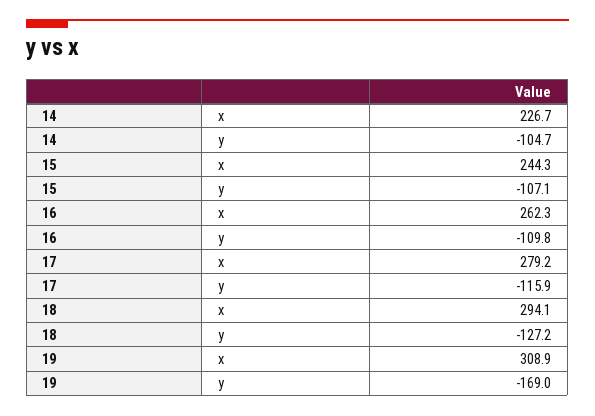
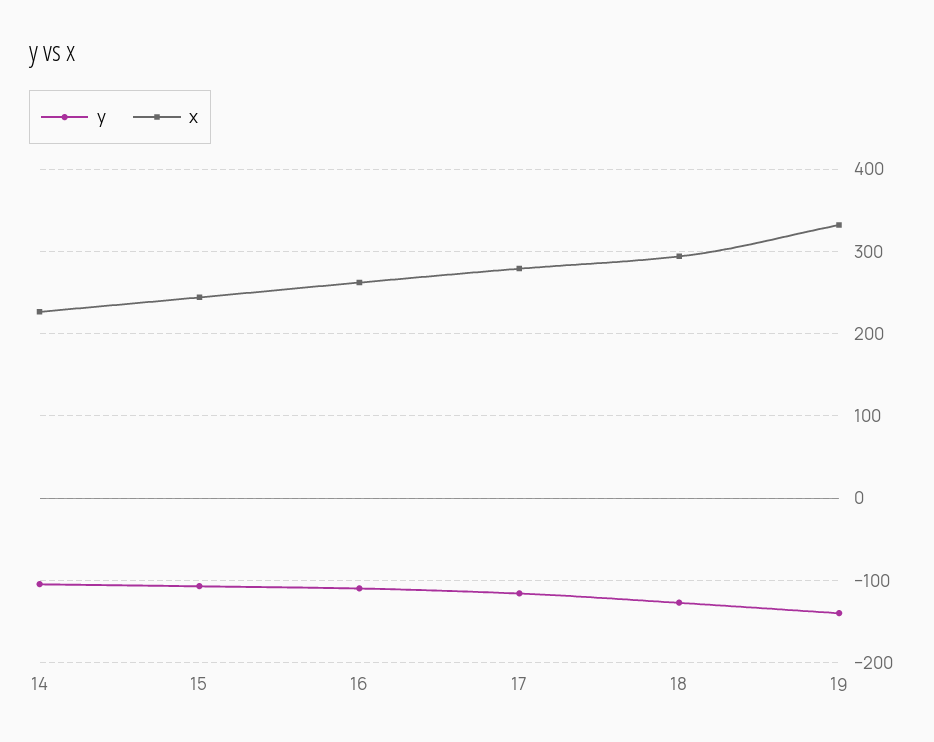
  {
    "x": {
      "14": 226.7,
      "15": 244.3,
      "16": 262.3,
      "17": 279.2,
      "18": 294.1,
-     "19": 308.9
+     "19": 330
    },
    "y": {
      "14": -104.7,
      "15": -107.1,
      "16": -109.8,
      "17": -115.9,
      "18": -127.2,
-     "19": -169
+     "19": -140
    }
  }

